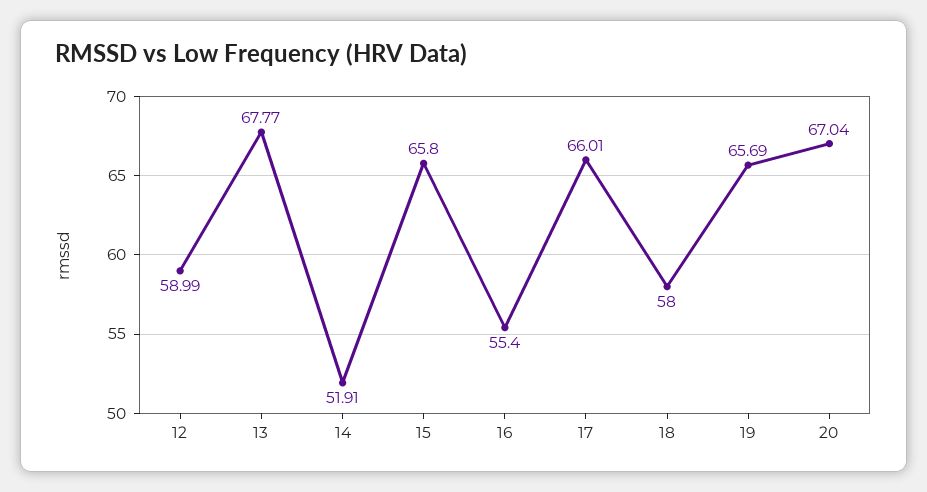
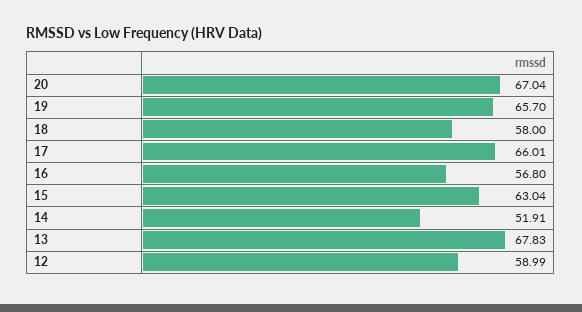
  {
    "12": 58.99,
-   "13": 67.77,
+   "13": 67.83,
    "14": 51.91,
-   "15": 65.8,
+   "15": 63.04,
-   "16": 55.4,
+   "16": 56.8,
    "17": 66.01,
    "18": 58,
-   "19": 65.69,
+   "19": 65.7,
    "20": 67.04
  }

